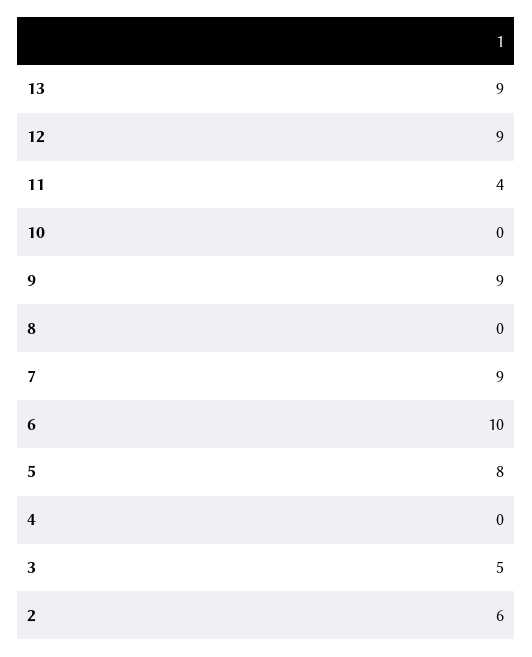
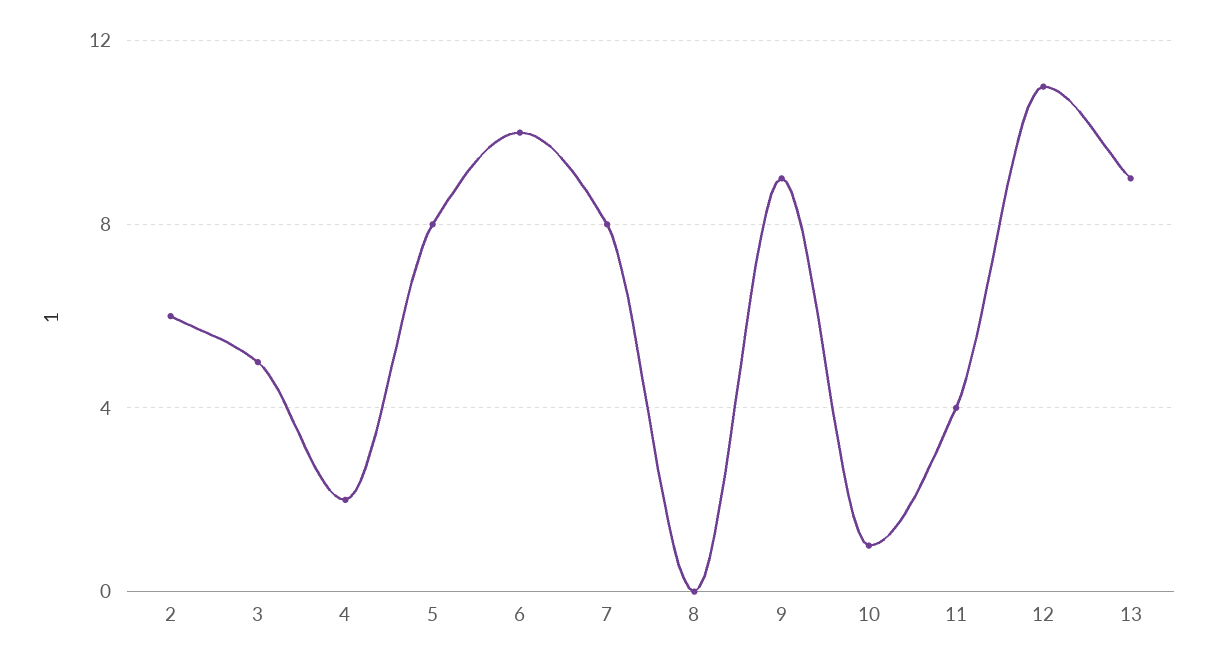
  {
    "13": 9,
-   "12": 9,
+   "12": 11,
    "11": 4,
-   "10": 0,
+   "10": 1,
    "9": 9,
    "8": 0,
-   "7": 9,
+   "7": 8,
    "6": 10,
    "5": 8,
-   "4": 0,
+   "4": 2,
    "3": 5,
    "2": 6
  }

